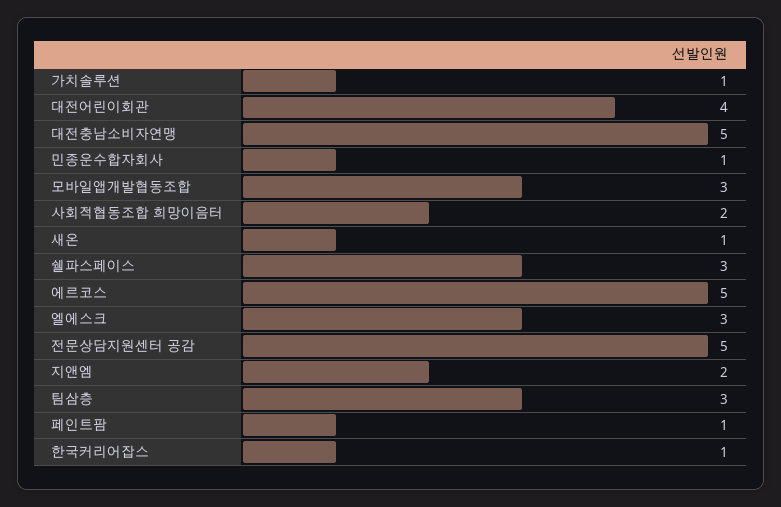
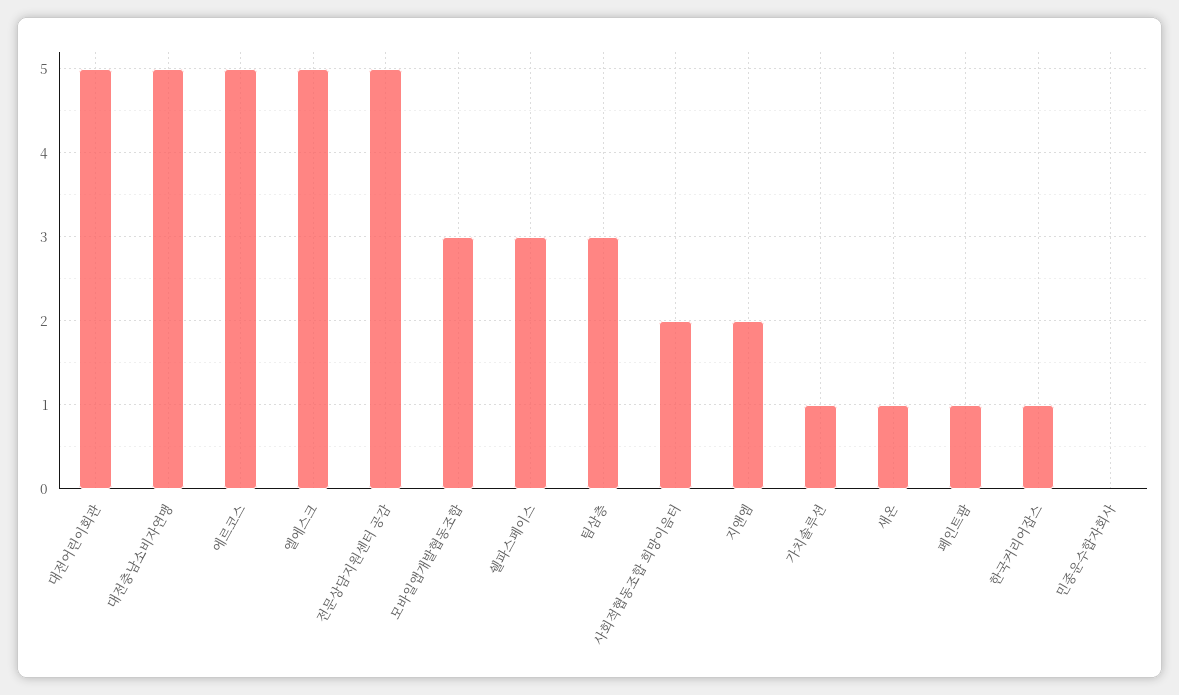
  {
    "가치솔루션": 1,
-   "대전어린이회관": 4,
+   "대전어린이회관": 5,
    "대전충남소비자연맹": 5,
-   "민종운수합자회사": 1,
+   "민종운수합자회사": 0,
    "모바일앱개발협동조합": 3,
    "사회적협동조합 희망이음터": 2,
    "새온": 1,
    "쉘파스페이스": 3,
    "에르코스": 5,
-   "엘에스크": 3,
+   "엘에스크": 5,
    "전문상담지원센터 공감": 5,
    "지앤엠": 2,
    "팀삼층": 3,
    "페인트팜": 1,
    "한국커리어잡스": 1
  }

